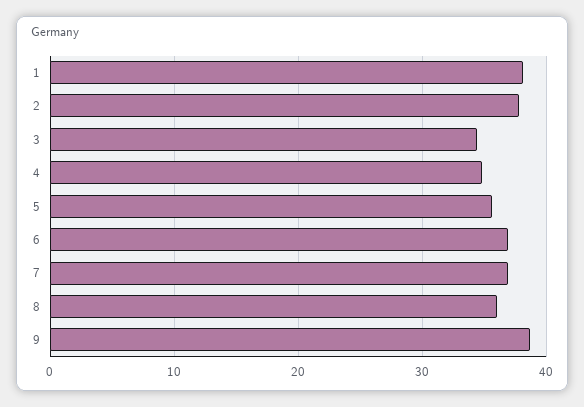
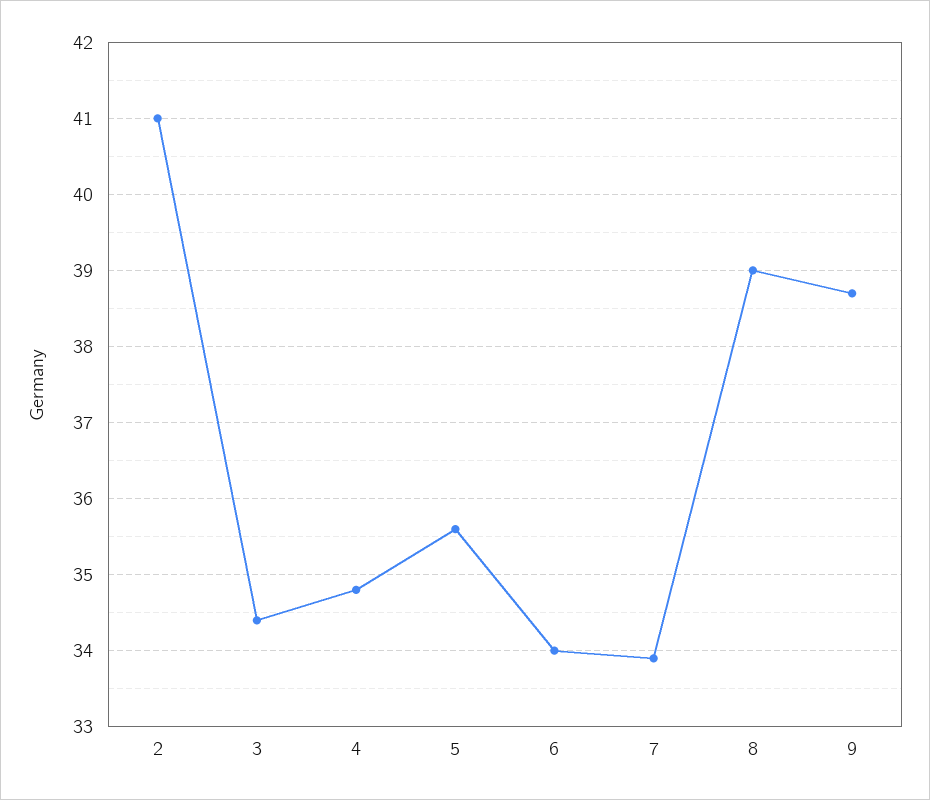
  {
-   "1": 38,
-   "2": 38,
+   "2": 41,
    "3": 34.4,
    "4": 34.8,
    "5": 35.6,
-   "6": 37,
+   "6": 34,
-   "7": 37,
+   "7": 33.9,
-   "8": 36,
+   "8": 39,
    "9": 38.7
  }

